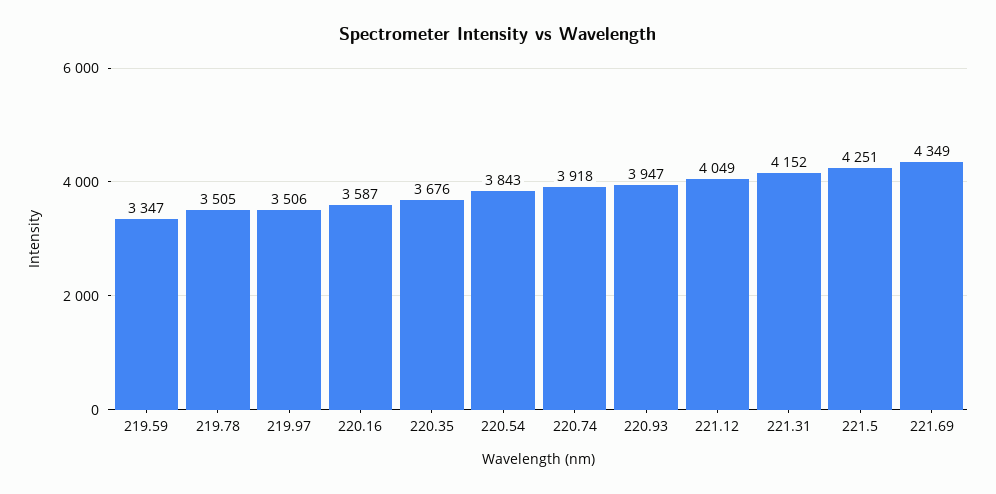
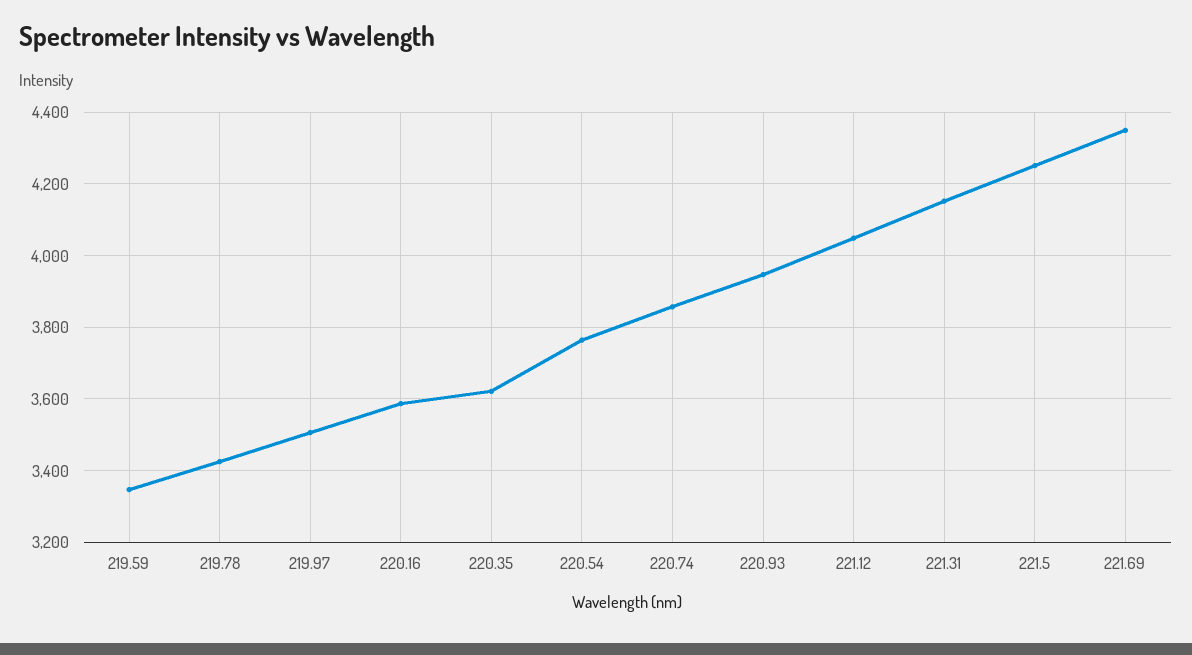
  {
    "219.59": 3347,
-   "219.78": 3505,
+   "219.78": 3420,
    "219.97": 3506,
    "220.16": 3587,
-   "220.35": 3676,
+   "220.35": 3620,
-   "220.54": 3843,
+   "220.54": 3760,
-   "220.74": 3918,
+   "220.74": 3860,
    "220.93": 3947,
    "221.12": 4049,
    "221.31": 4152,
    "221.5": 4251,
    "221.69": 4349
  }

